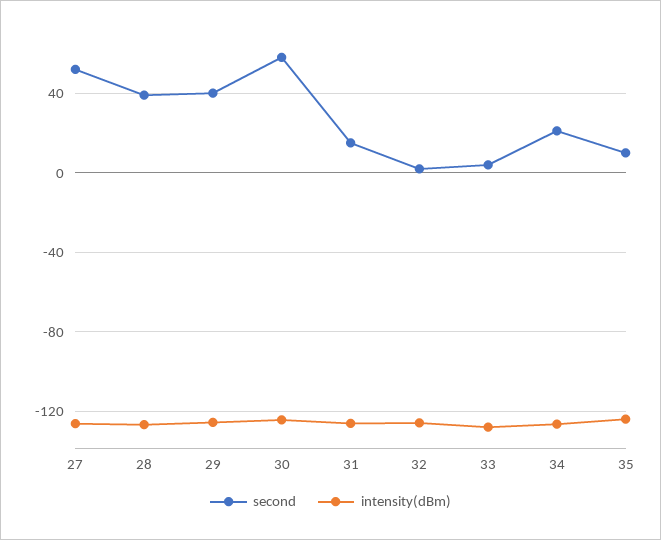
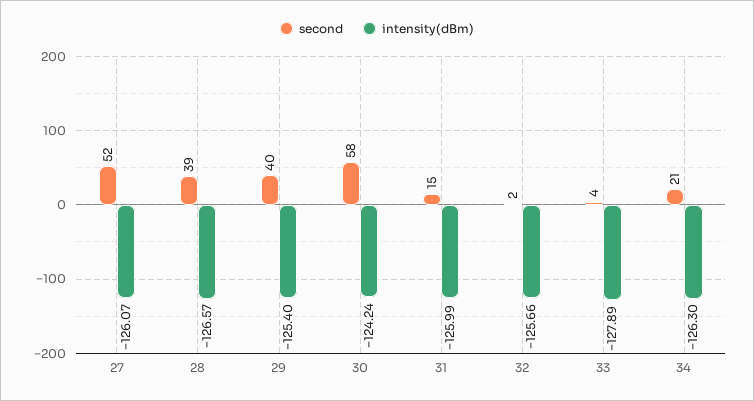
  {
    "second": {
      "27": 52,
      "28": 39,
      "29": 40,
      "30": 58,
      "31": 15,
      "32": 2,
      "33": 4,
-     "34": 21,
+     "34": 21
-     "35": 10
    },
    "intensity(dBm)": {
      "27": -126.07,
      "28": -126.57,
      "29": -125.4,
      "30": -124.24,
      "31": -125.99,
      "32": -125.66,
      "33": -127.89,
-     "34": -126.3,
+     "34": -126.3
-     "35": -125
    }
  }

